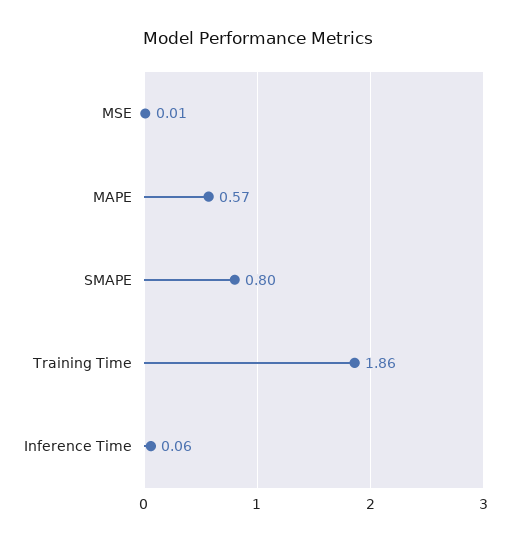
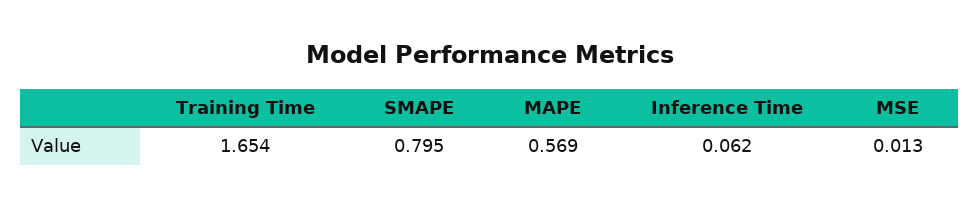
  {
    "MSE": 0.013,
    "MAPE": 0.569,
    "SMAPE": 0.795,
-   "Training Time": 1.86,
+   "Training Time": 1.654,
    "Inference Time": 0.062
  }

